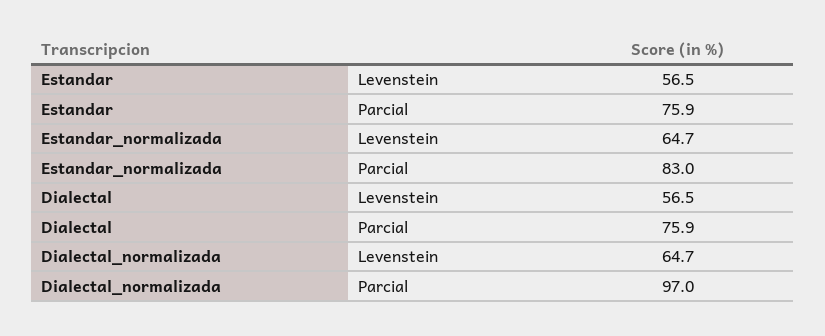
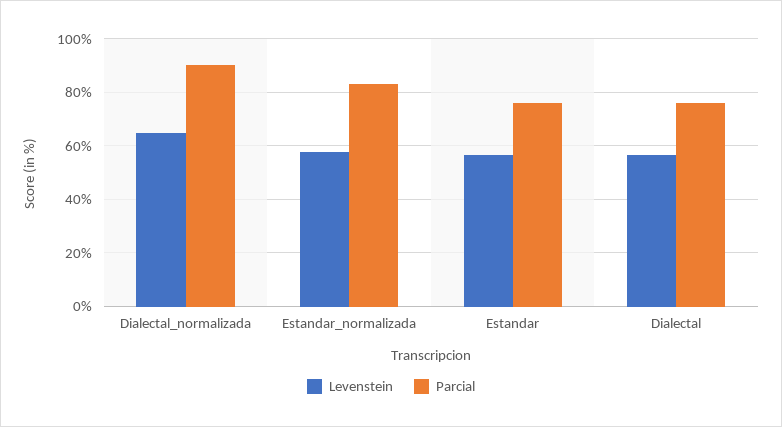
  {
    "Levenstein": {
      "Estandar": 56.5,
-     "Estandar_normalizada": 64.7,
+     "Estandar_normalizada": 57.5,
      "Dialectal": 56.5,
      "Dialectal_normalizada": 64.7
    },
    "Parcial": {
      "Estandar": 75.9,
      "Estandar_normalizada": 83,
      "Dialectal": 75.9,
-     "Dialectal_normalizada": 97
+     "Dialectal_normalizada": 90
    }
  }

